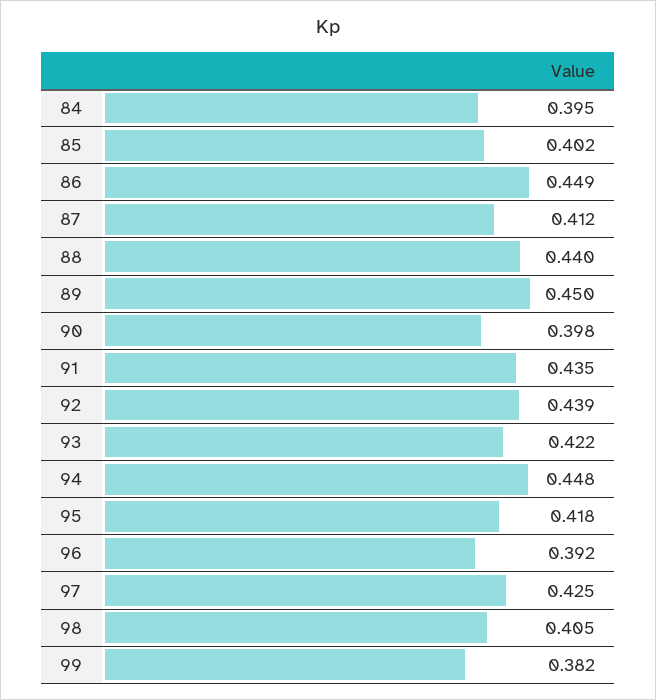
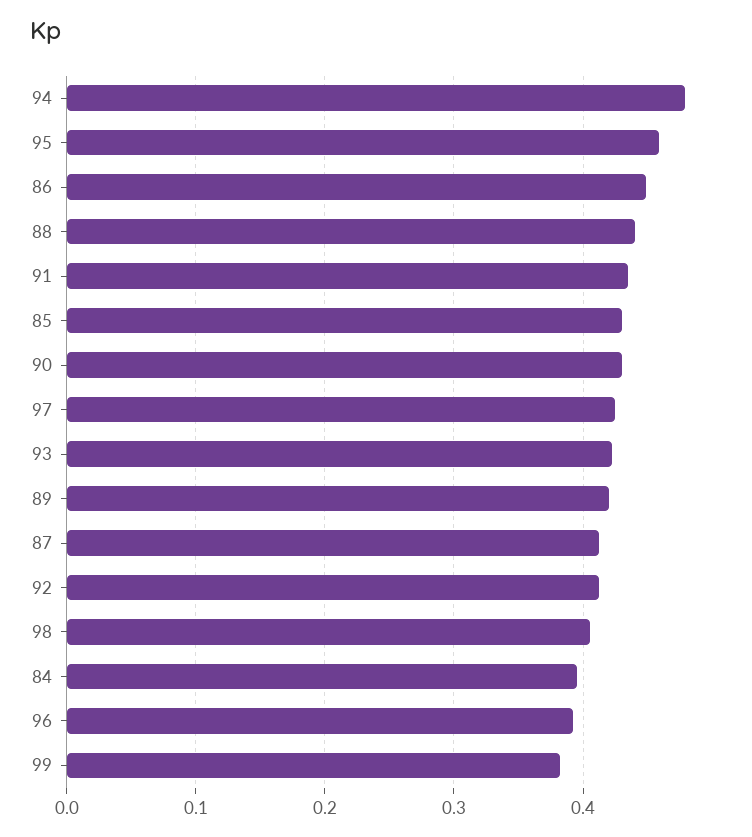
  {
    "84": 0.395,
-   "85": 0.402,
+   "85": 0.43,
    "86": 0.449,
    "87": 0.412,
    "88": 0.44,
-   "89": 0.45,
+   "89": 0.42,
-   "90": 0.398,
+   "90": 0.43,
    "91": 0.435,
-   "92": 0.439,
+   "92": 0.41,
    "93": 0.422,
-   "94": 0.448,
+   "94": 0.48,
-   "95": 0.418,
+   "95": 0.46,
    "96": 0.392,
    "97": 0.425,
    "98": 0.405,
    "99": 0.382
  }

